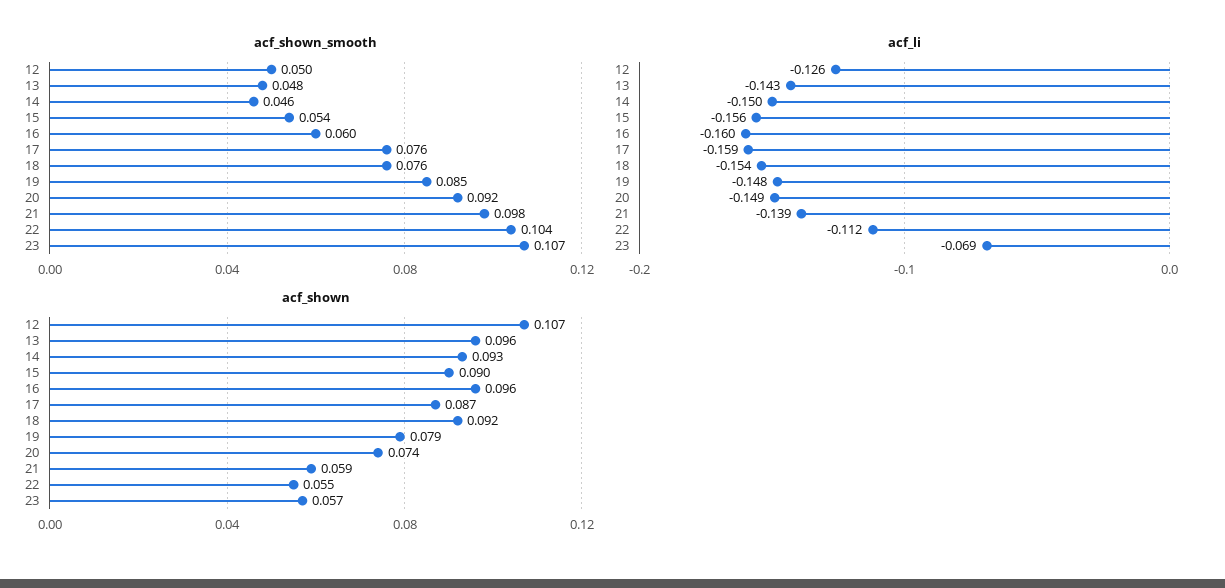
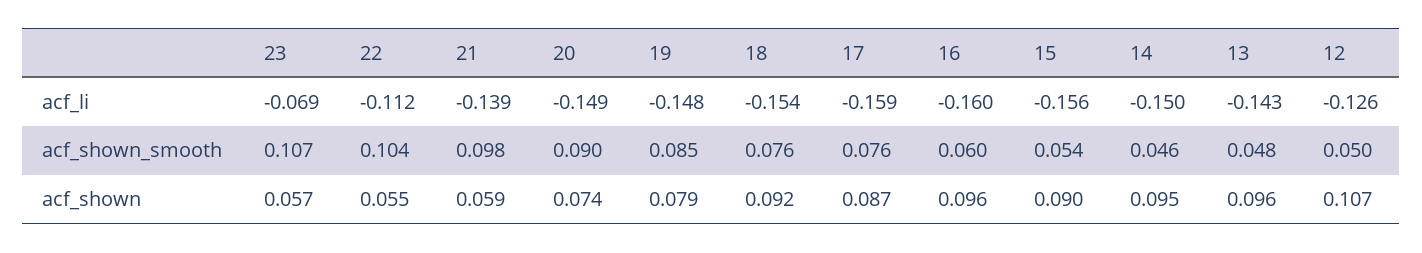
  {
    "acf_shown_smooth": {
      "12": 0.05,
      "13": 0.048,
      "14": 0.046,
      "15": 0.054,
      "16": 0.06,
      "17": 0.076,
      "18": 0.076,
      "19": 0.085,
-     "20": 0.092,
+     "20": 0.09,
      "21": 0.098,
      "22": 0.104,
      "23": 0.107
    },
    "acf_li": {
      "12": -0.126,
      "13": -0.143,
      "14": -0.15,
      "15": -0.156,
      "16": -0.16,
      "17": -0.159,
      "18": -0.154,
      "19": -0.148,
      "20": -0.149,
      "21": -0.139,
      "22": -0.112,
      "23": -0.069
    },
    "acf_shown": {
      "12": 0.107,
      "13": 0.096,
-     "14": 0.093,
+     "14": 0.095,
      "15": 0.09,
      "16": 0.096,
      "17": 0.087,
      "18": 0.092,
      "19": 0.079,
      "20": 0.074,
      "21": 0.059,
      "22": 0.055,
      "23": 0.057
    }
  }

